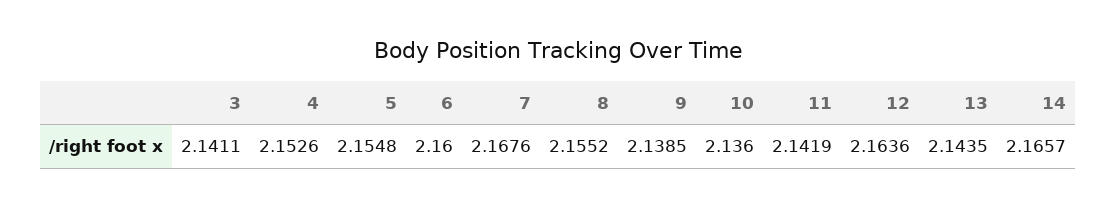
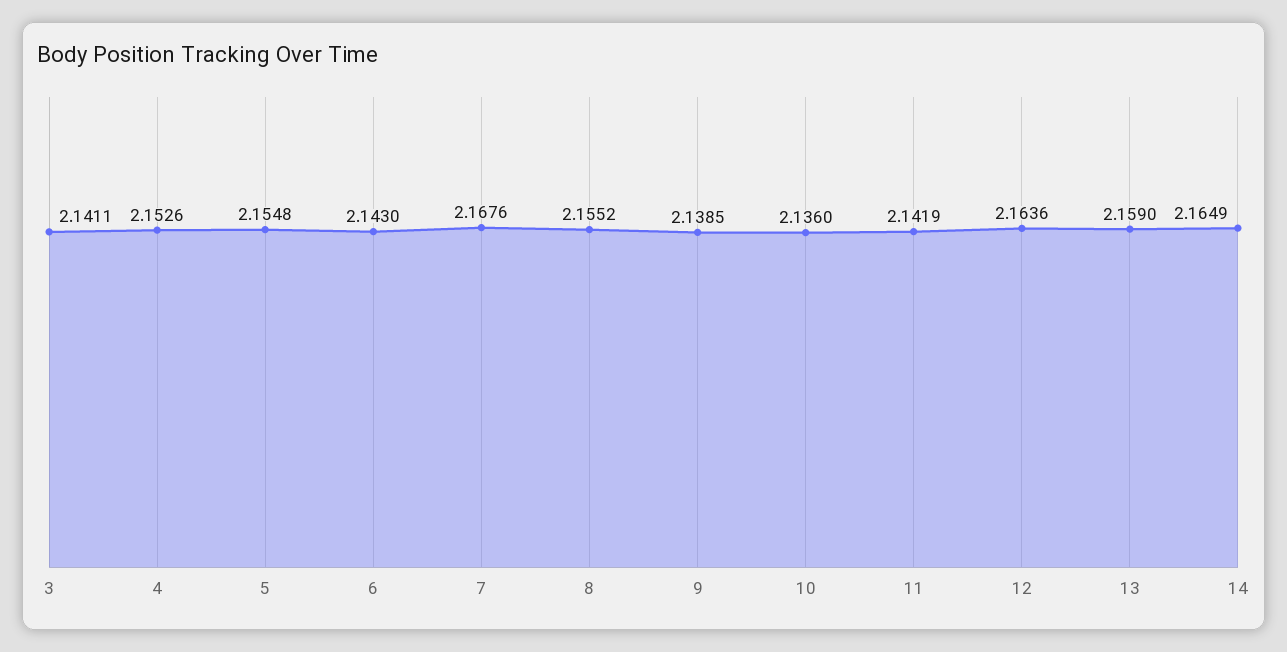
  {
    "3": 2.1411,
    "4": 2.1526,
    "5": 2.1548,
-   "6": 2.16,
+   "6": 2.143,
    "7": 2.1676,
    "8": 2.1552,
    "9": 2.1385,
    "10": 2.136,
    "11": 2.1419,
    "12": 2.1636,
-   "13": 2.1435,
+   "13": 2.159,
-   "14": 2.1657
+   "14": 2.1649
  }

